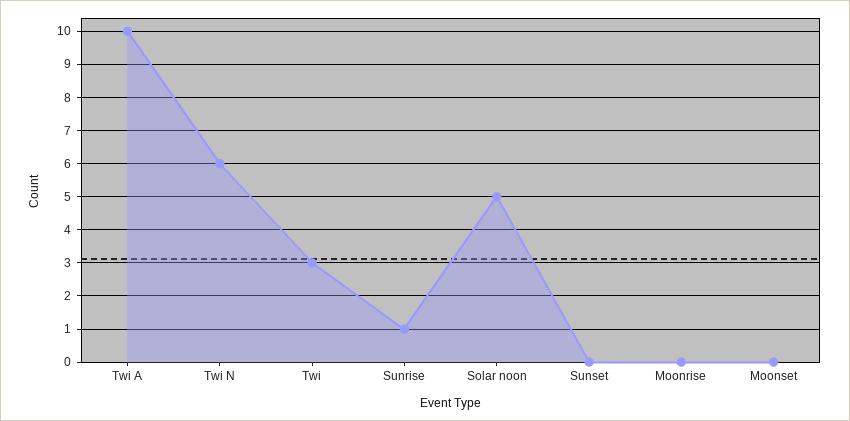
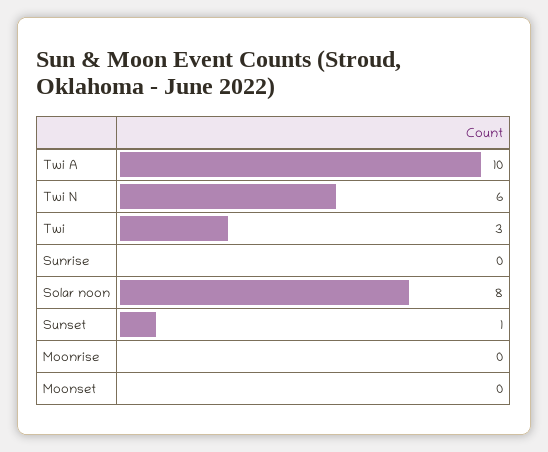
  {
    "Twi A": 10,
    "Twi N": 6,
    "Twi": 3,
-   "Sunrise": 1,
+   "Sunrise": 0,
-   "Solar noon": 5,
+   "Solar noon": 8,
-   "Sunset": 0,
+   "Sunset": 1,
    "Moonrise": 0,
    "Moonset": 0
  }

